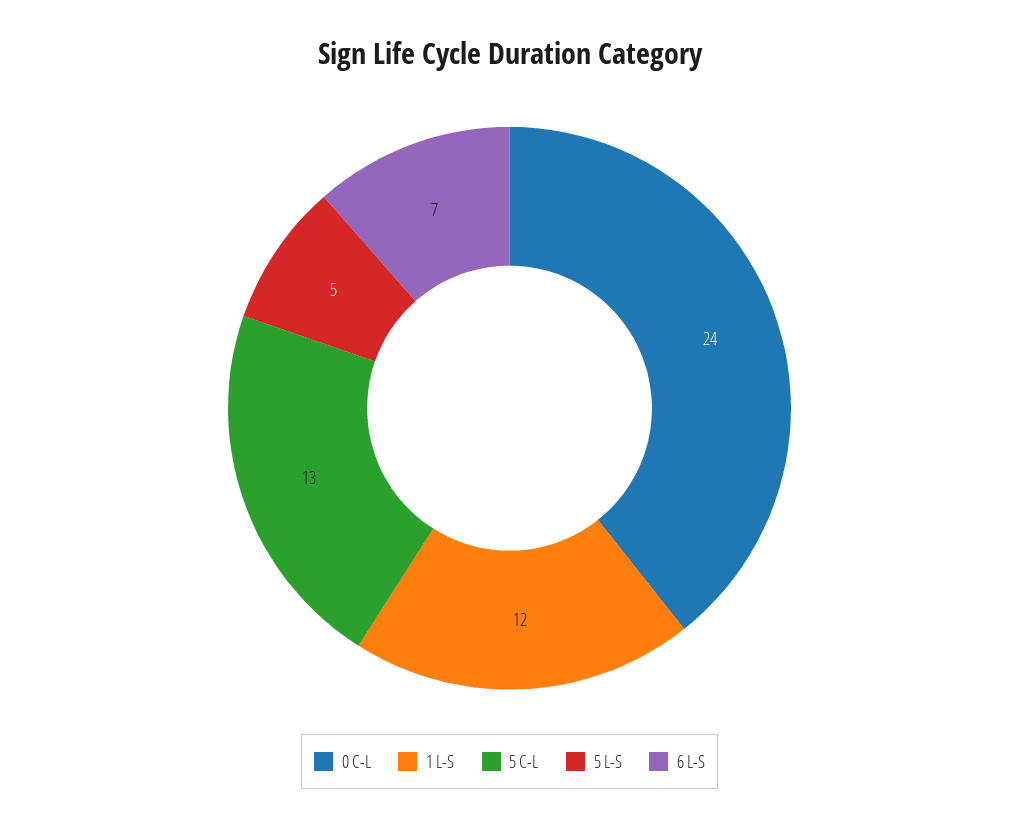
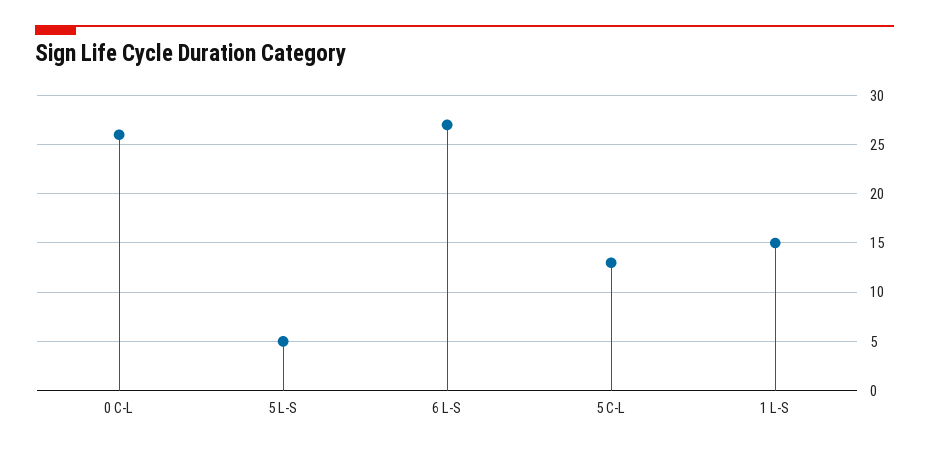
  {
-   "0 C-L": 24,
+   "0 C-L": 26,
-   "1 L-S": 12,
+   "1 L-S": 15,
    "5 C-L": 13,
    "5 L-S": 5,
-   "6 L-S": 7
+   "6 L-S": 27
  }

